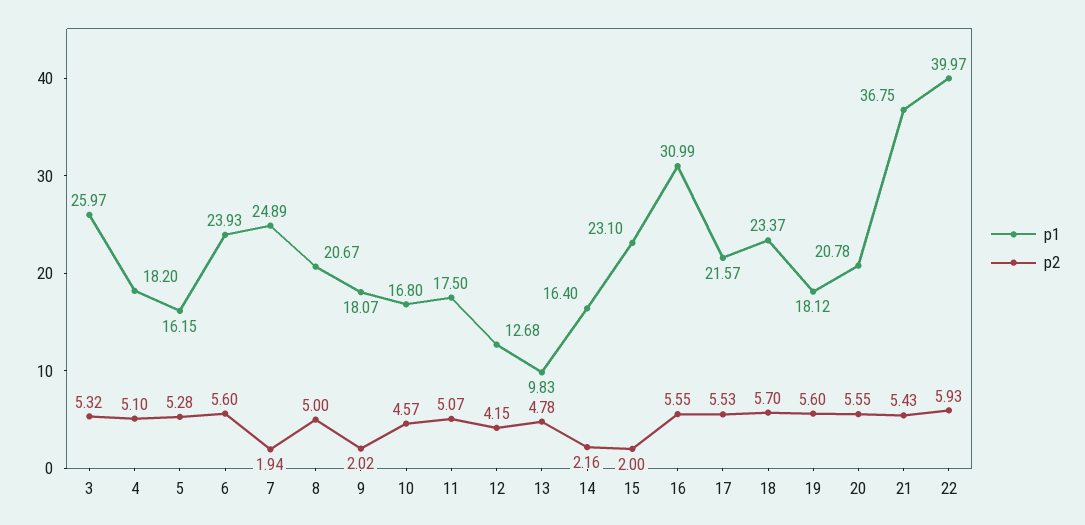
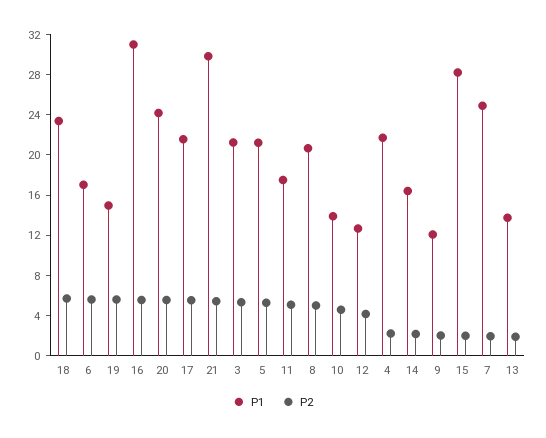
  {
    "p1": {
-     "3": 25.97,
+     "3": 21,
-     "4": 18.2,
+     "4": 22,
-     "5": 16.15,
+     "5": 21,
-     "6": 23.93,
+     "6": 17,
      "7": 24.89,
      "8": 20.67,
-     "9": 18.07,
+     "9": 12,
-     "10": 16.8,
+     "10": 14,
      "11": 17.5,
      "12": 12.68,
-     "13": 9.83,
+     "13": 14,
      "14": 16.4,
-     "15": 23.1,
+     "15": 28,
      "16": 30.99,
      "17": 21.57,
      "18": 23.37,
-     "19": 18.12,
+     "19": 15,
-     "20": 20.78,
+     "20": 24,
-     "21": 36.75,
+     "21": 30
-     "22": 39.97
    },
    "p2": {
      "3": 5.32,
-     "4": 5.1,
+     "4": 2,
      "5": 5.28,
      "6": 5.6,
      "7": 1.94,
      "8": 5,
      "9": 2.02,
      "10": 4.57,
      "11": 5.07,
      "12": 4.15,
-     "13": 4.78,
+     "13": 2,
      "14": 2.16,
      "15": 2,
      "16": 5.55,
      "17": 5.53,
      "18": 5.7,
      "19": 5.6,
      "20": 5.55,
-     "21": 5.43,
+     "21": 5.43
-     "22": 5.93
    }
  }

